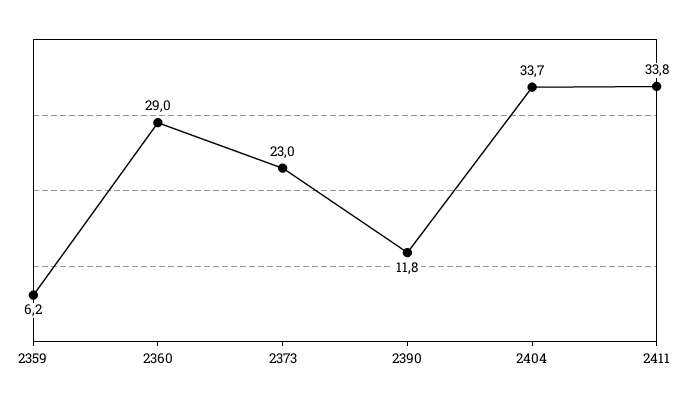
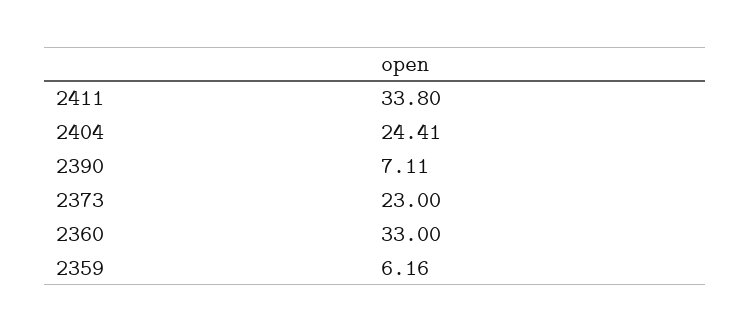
  {
    "2359": 6.16,
-   "2360": 29,
+   "2360": 33,
    "2373": 23,
-   "2390": 11.8,
+   "2390": 7.11,
-   "2404": 33.7,
+   "2404": 24.41,
    "2411": 33.8
  }

